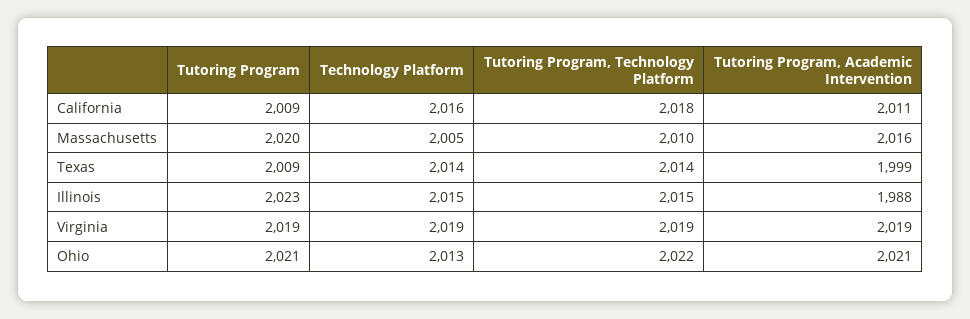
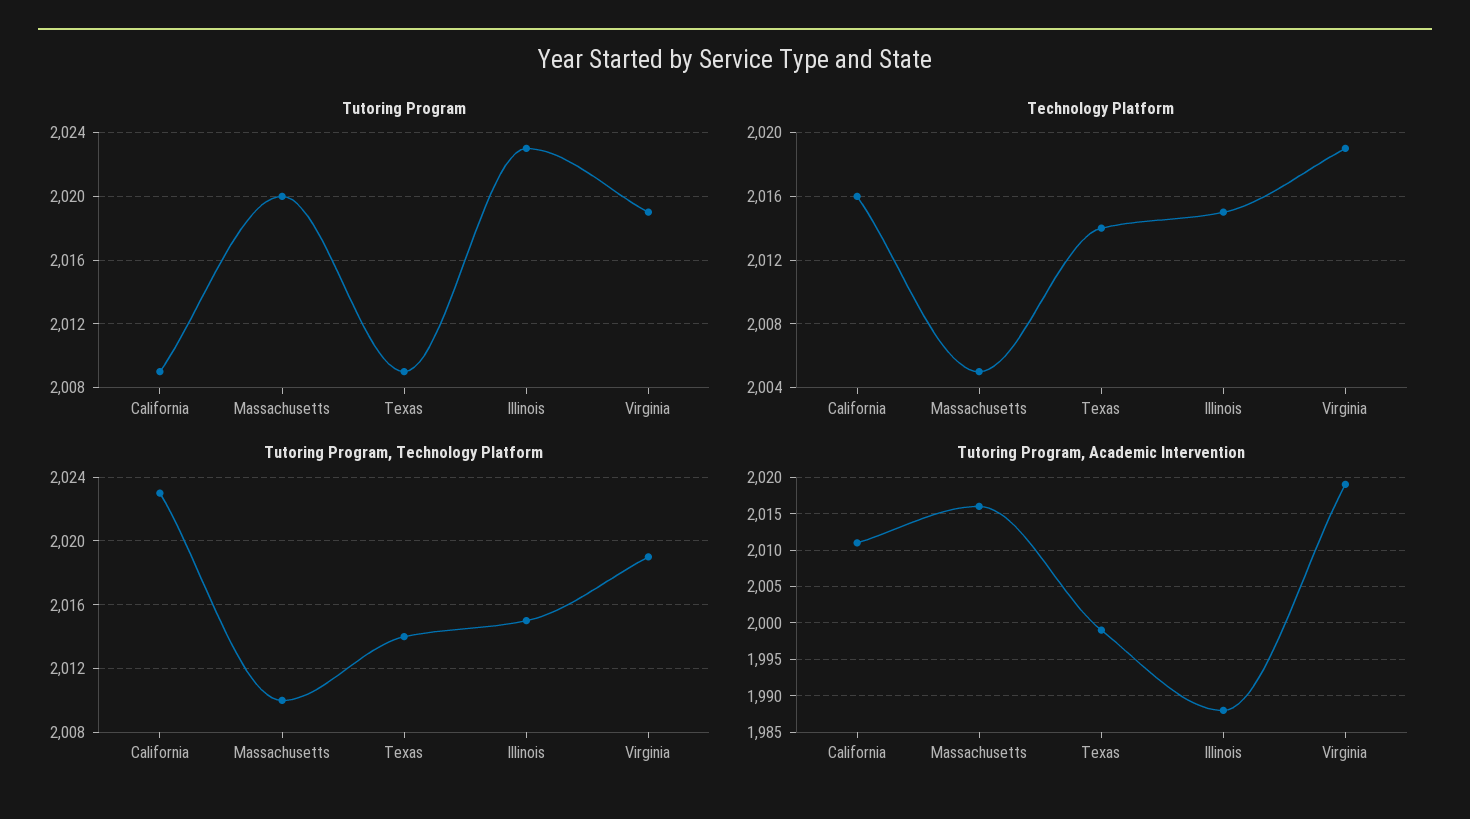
  {
    "Tutoring Program": {
      "California": 2009,
      "Massachusetts": 2020,
      "Texas": 2009,
      "Illinois": 2023,
-     "Virginia": 2019,
+     "Virginia": 2019
-     "Ohio": 2021
    },
    "Technology Platform": {
      "California": 2016,
      "Massachusetts": 2005,
      "Texas": 2014,
      "Illinois": 2015,
-     "Virginia": 2019,
+     "Virginia": 2019
-     "Ohio": 2013
    },
    "Tutoring Program, Technology Platform": {
-     "California": 2018,
+     "California": 2023,
      "Massachusetts": 2010,
      "Texas": 2014,
      "Illinois": 2015,
-     "Virginia": 2019,
+     "Virginia": 2019
-     "Ohio": 2022
    },
    "Tutoring Program, Academic Intervention": {
      "California": 2011,
      "Massachusetts": 2016,
      "Texas": 1999,
      "Illinois": 1988,
-     "Virginia": 2019,
+     "Virginia": 2019
-     "Ohio": 2021
    }
  }

